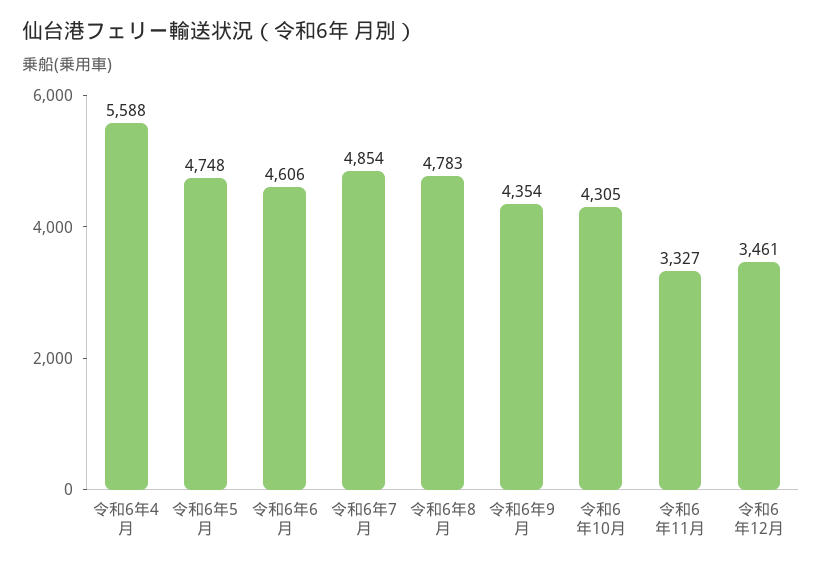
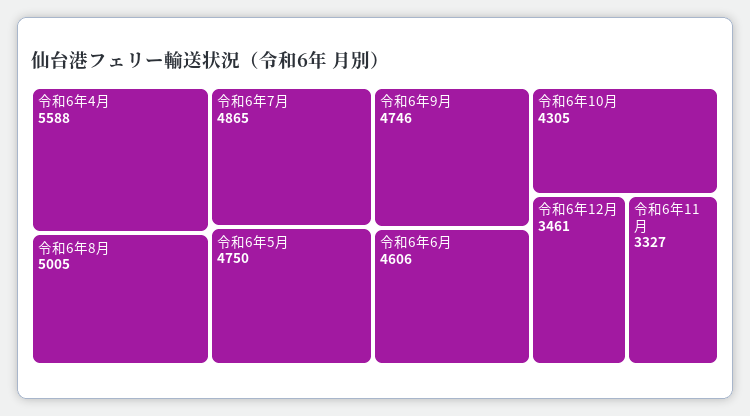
  {
    "令和6年4月": 5588,
-   "令和6年5月": 4748,
+   "令和6年5月": 4750,
    "令和6年6月": 4606,
-   "令和6年7月": 4854,
+   "令和6年7月": 4865,
-   "令和6年8月": 4783,
+   "令和6年8月": 5005,
-   "令和6年9月": 4354,
+   "令和6年9月": 4746,
    "令和6年10月": 4305,
    "令和6年11月": 3327,
    "令和6年12月": 3461
  }

